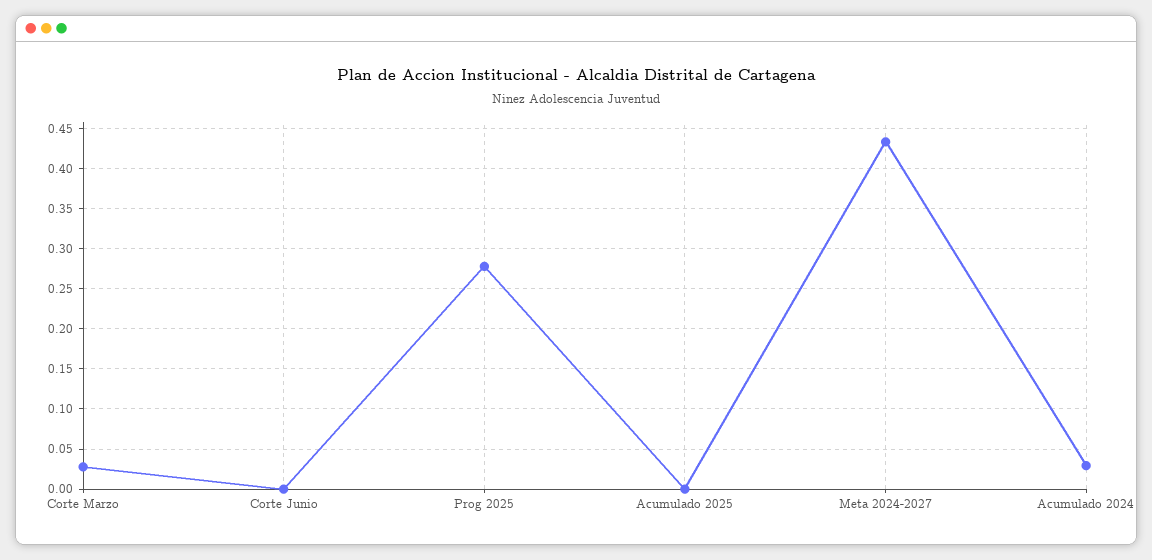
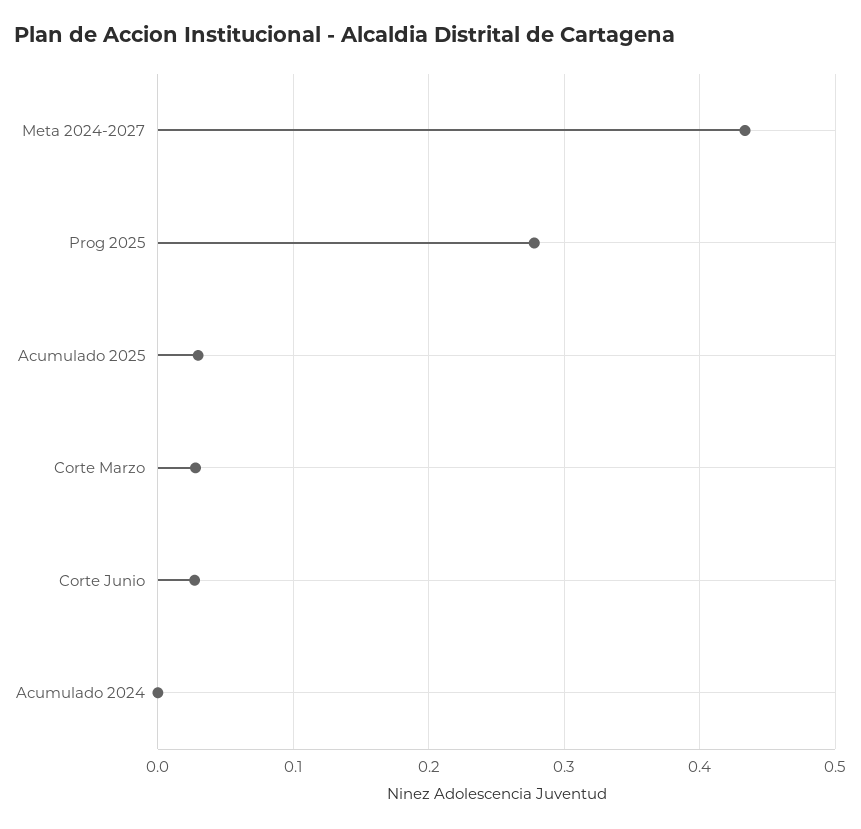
  {
    "Corte Marzo": 0.03,
-   "Corte Junio": 0,
+   "Corte Junio": 0.03,
    "Prog 2025": 0.28,
-   "Acumulado 2025": 0,
+   "Acumulado 2025": 0.03,
    "Meta 2024-2027": 0.43,
-   "Acumulado 2024": 0.03
+   "Acumulado 2024": 0
  }

